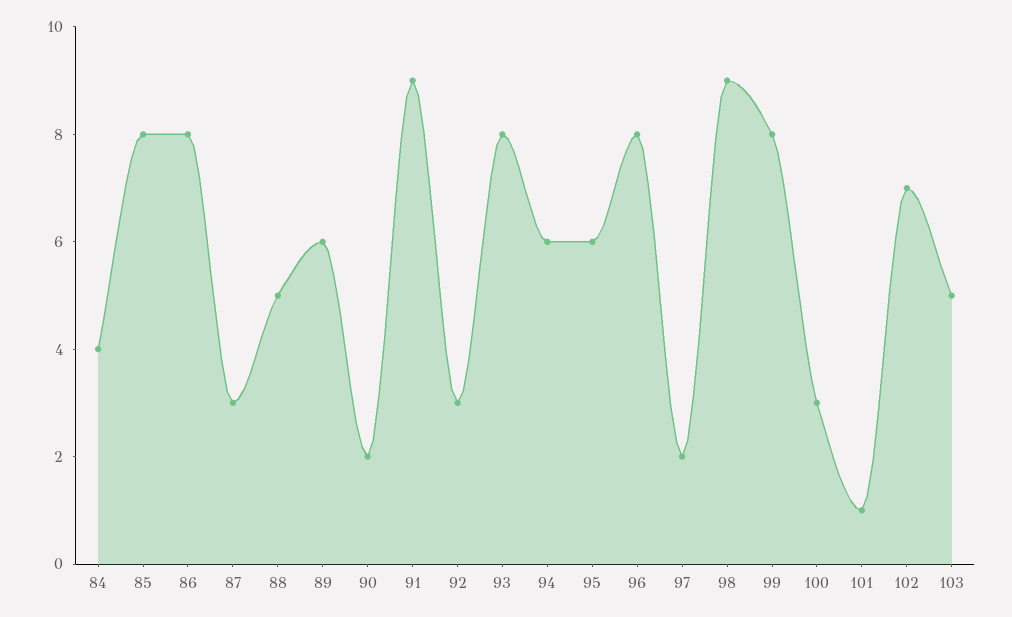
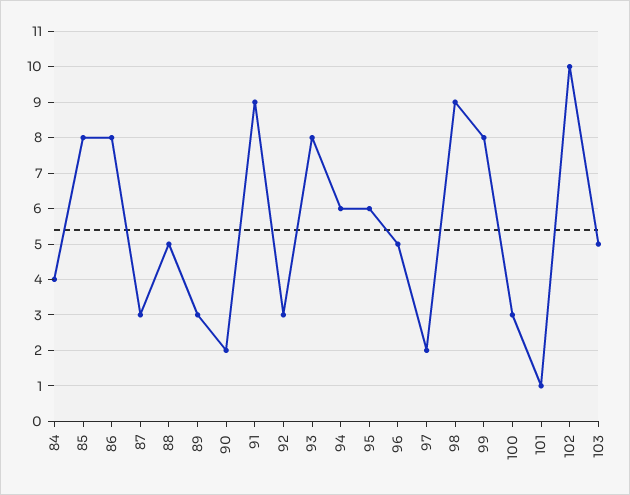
  {
    "84": 4,
    "85": 8,
    "86": 8,
    "87": 3,
    "88": 5,
-   "89": 6,
+   "89": 3,
    "90": 2,
    "91": 9,
    "92": 3,
    "93": 8,
    "94": 6,
    "95": 6,
-   "96": 8,
+   "96": 5,
    "97": 2,
    "98": 9,
    "99": 8,
    "100": 3,
    "101": 1,
-   "102": 7,
+   "102": 10,
    "103": 5
  }

